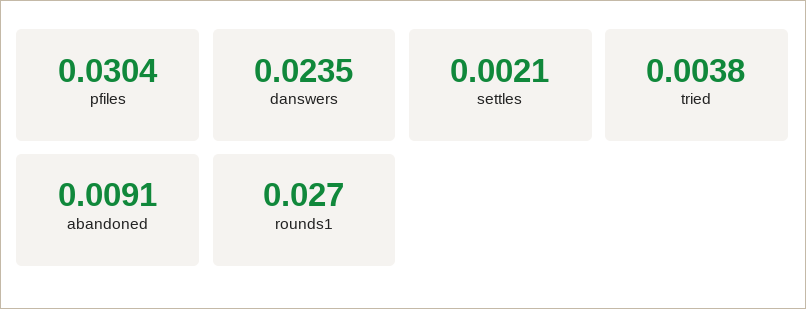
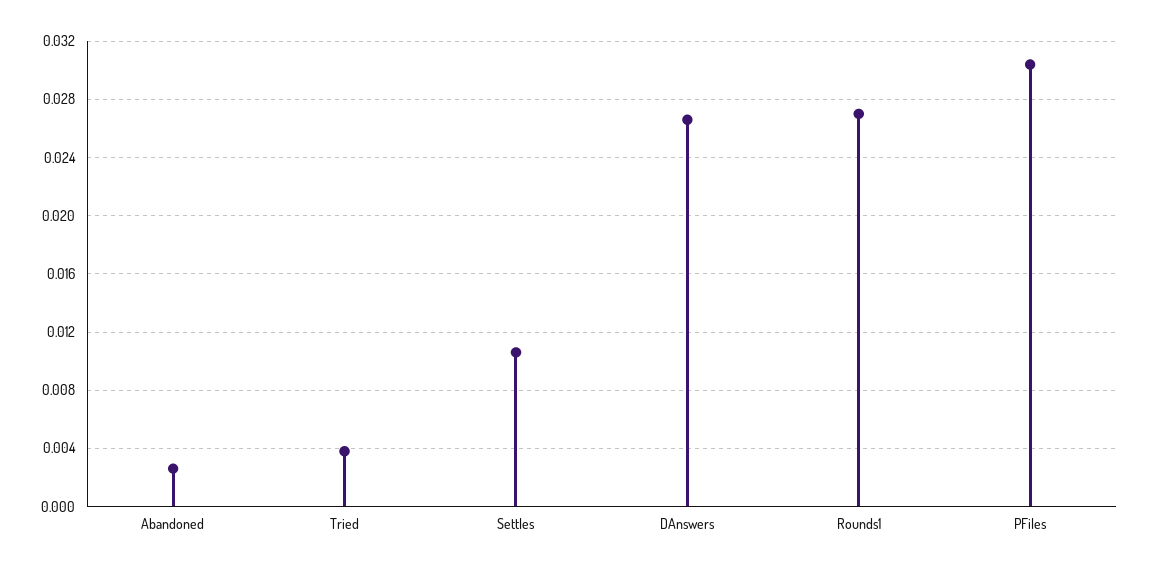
  {
    "pfiles": 0.0304,
-   "danswers": 0.0235,
+   "danswers": 0.0265,
-   "settles": 0.0021,
+   "settles": 0.0105,
    "tried": 0.0038,
-   "abandoned": 0.0091,
+   "abandoned": 0.0025,
    "rounds1": 0.027
  }

